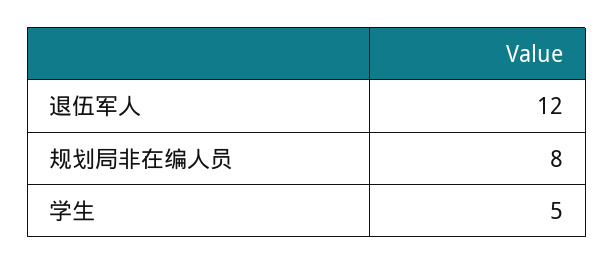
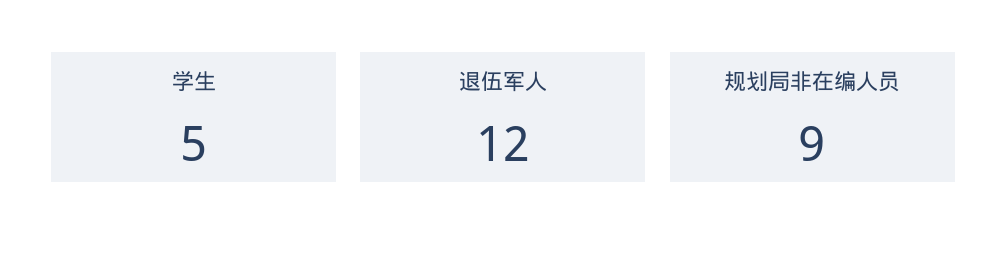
  {
    "退伍军人": 12,
-   "规划局非在编人员": 8,
+   "规划局非在编人员": 9,
    "学生": 5
  }

